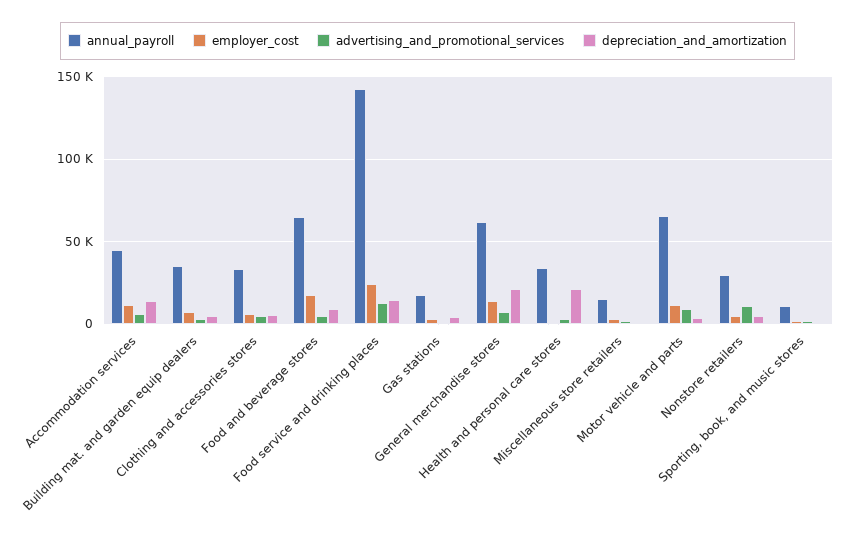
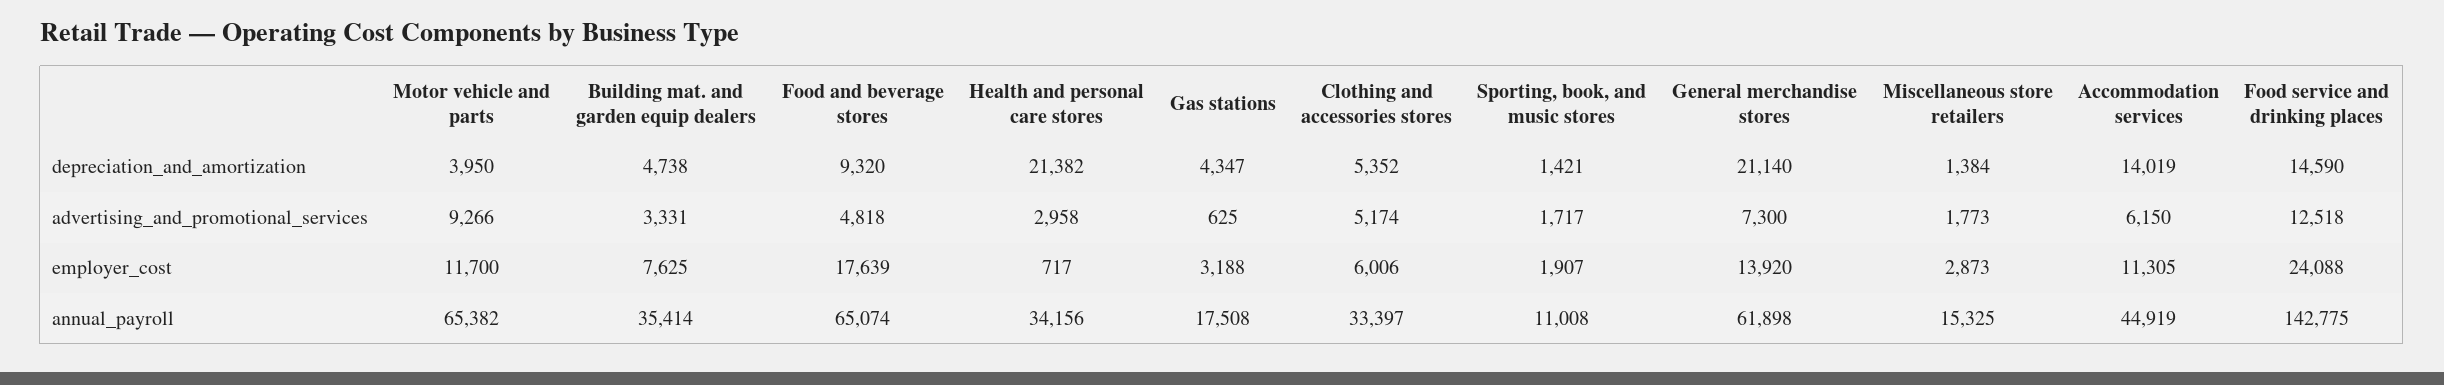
  {
    "annual_payroll": {
      "Accommodation services": 44919,
      "Building mat. and garden equip dealers": 35414,
      "Clothing and accessories stores": 33397,
      "Food and beverage stores": 65074,
      "Food service and drinking places": 142775,
      "Gas stations": 17508,
      "General merchandise stores": 61898,
      "Health and personal care stores": 34156,
      "Miscellaneous store retailers": 15325,
      "Motor vehicle and parts": 65382,
-     "Nonstore retailers": 30000,
      "Sporting, book, and music stores": 11008
    },
    "employer_cost": {
      "Accommodation services": 11305,
      "Building mat. and garden equip dealers": 7625,
      "Clothing and accessories stores": 6006,
      "Food and beverage stores": 17639,
      "Food service and drinking places": 24088,
      "Gas stations": 3188,
      "General merchandise stores": 13920,
      "Health and personal care stores": 717,
      "Miscellaneous store retailers": 2873,
      "Motor vehicle and parts": 11700,
-     "Nonstore retailers": 5000,
      "Sporting, book, and music stores": 1907
    },
    "advertising_and_promotional_services": {
      "Accommodation services": 6150,
      "Building mat. and garden equip dealers": 3331,
      "Clothing and accessories stores": 5174,
      "Food and beverage stores": 4818,
      "Food service and drinking places": 12518,
      "Gas stations": 625,
      "General merchandise stores": 7300,
      "Health and personal care stores": 2958,
      "Miscellaneous store retailers": 1773,
      "Motor vehicle and parts": 9266,
-     "Nonstore retailers": 10000,
      "Sporting, book, and music stores": 1717
    },
    "depreciation_and_amortization": {
      "Accommodation services": 14019,
      "Building mat. and garden equip dealers": 4738,
      "Clothing and accessories stores": 5352,
      "Food and beverage stores": 9320,
      "Food service and drinking places": 14590,
      "Gas stations": 4347,
      "General merchandise stores": 21140,
      "Health and personal care stores": 21382,
      "Miscellaneous store retailers": 1384,
      "Motor vehicle and parts": 3950,
-     "Nonstore retailers": 5000,
      "Sporting, book, and music stores": 1421
    }
  }

